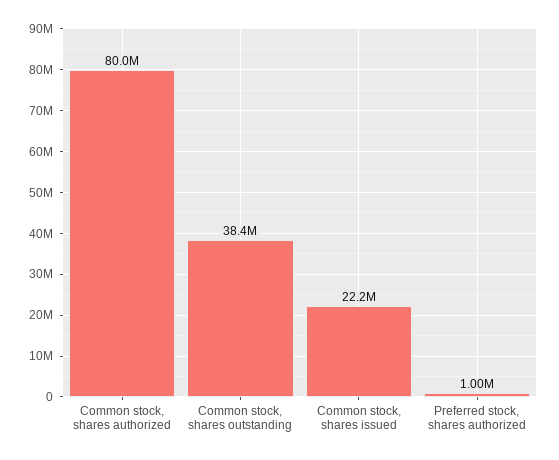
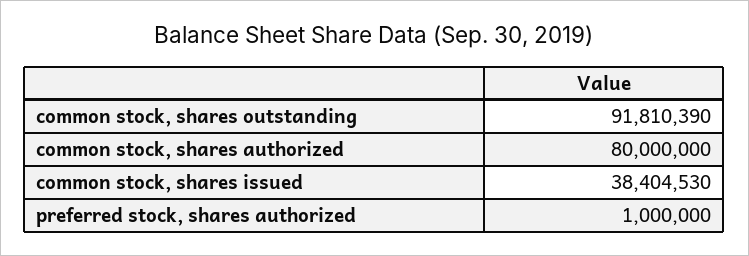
  {
    "Common stock, shares authorized": 80000000,
-   "Common stock, shares outstanding": 38400000,
+   "Common stock, shares outstanding": 91810390,
-   "Common stock, shares issued": 22200000,
+   "Common stock, shares issued": 38404530,
    "Preferred stock, shares authorized": 1000000
  }

